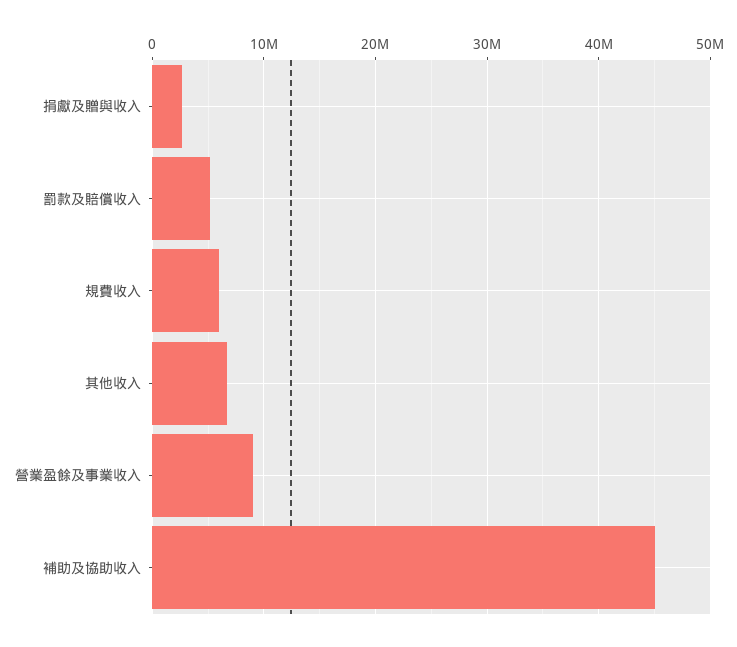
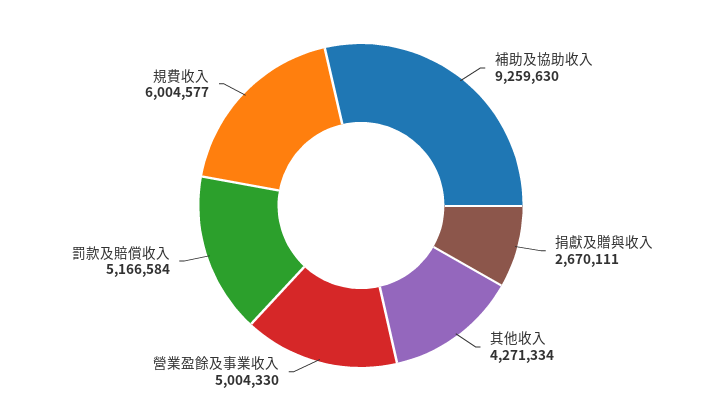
  {
    "捐獻及贈與收入": 2670111,
    "罰款及賠償收入": 5166584,
    "規費收入": 6004577,
-   "其他收入": 7000000,
+   "其他收入": 4271334,
-   "營業盈餘及事業收入": 9000000,
+   "營業盈餘及事業收入": 5004330,
-   "補助及協助收入": 45000000
+   "補助及協助收入": 9259630
  }

